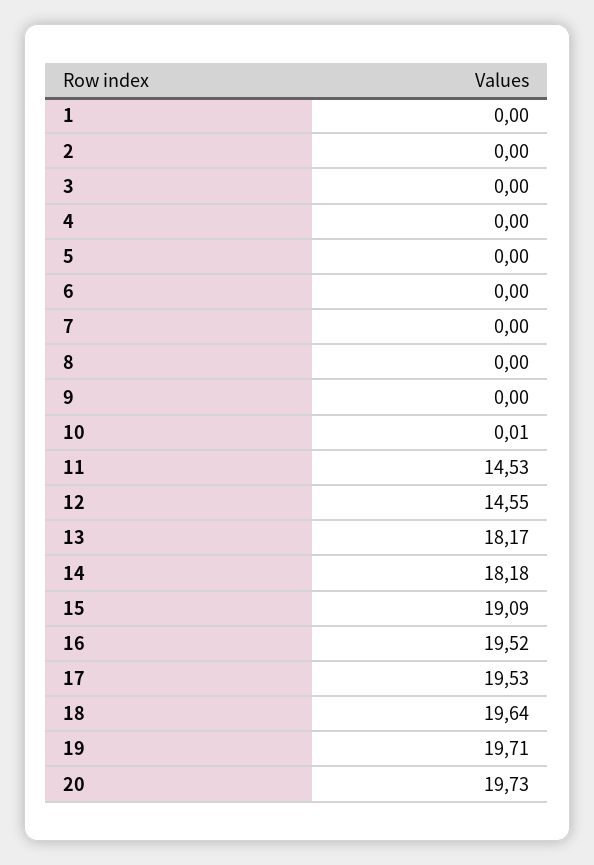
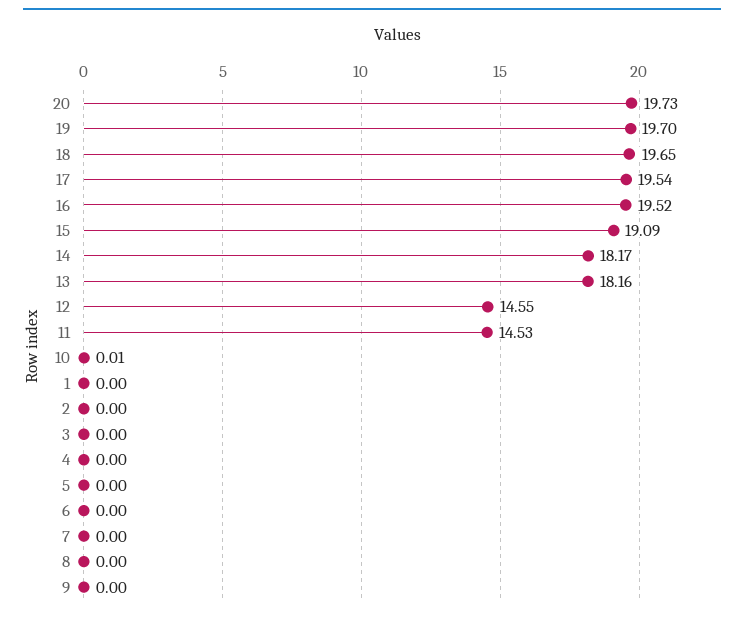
  {
    "1": 0,
    "2": 0,
    "3": 0,
    "4": 0,
    "5": 0,
    "6": 0,
    "7": 0,
    "8": 0,
    "9": 0,
    "10": 0.01,
    "11": 14.53,
    "12": 14.55,
-   "13": 18.17,
+   "13": 18.16,
-   "14": 18.18,
+   "14": 18.17,
    "15": 19.09,
    "16": 19.52,
-   "17": 19.53,
+   "17": 19.54,
-   "18": 19.64,
+   "18": 19.65,
-   "19": 19.71,
+   "19": 19.7,
    "20": 19.73
  }

